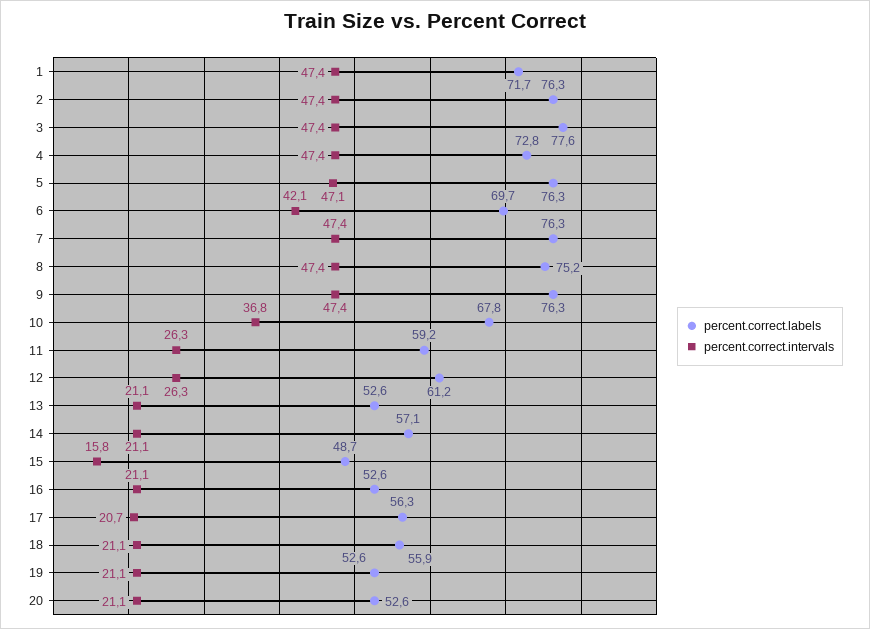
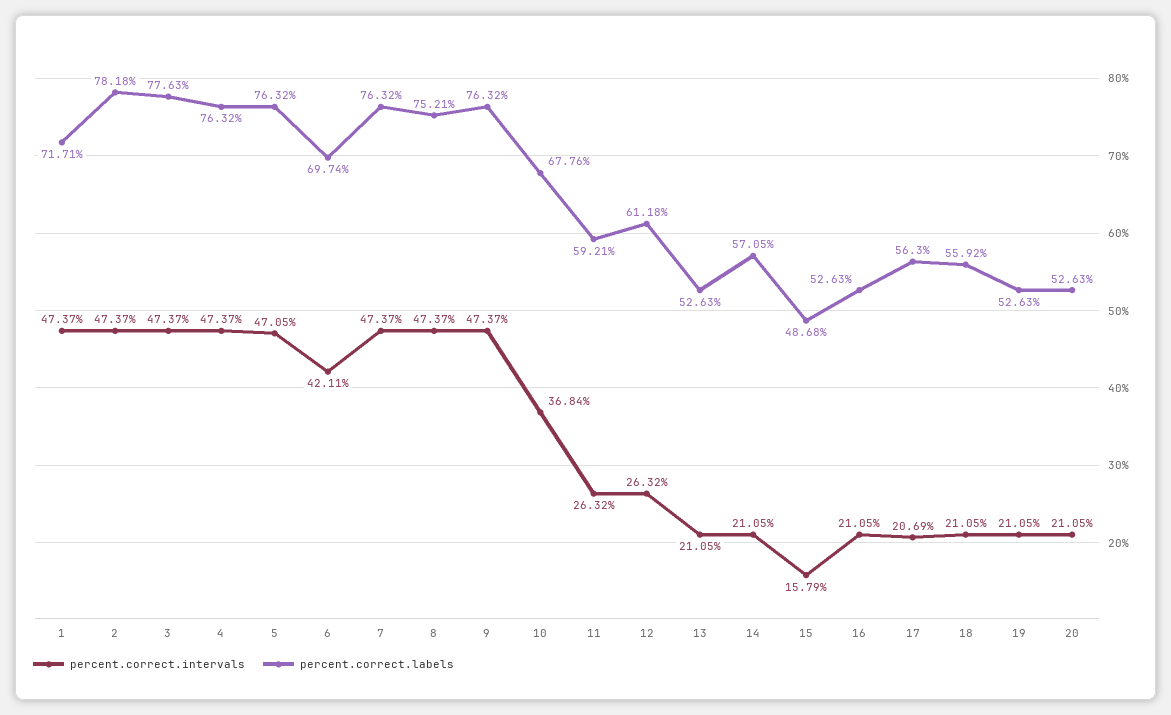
  {
    "percent.correct.labels": {
      "1": 71.71,
-     "2": 76.3,
+     "2": 78.18,
      "3": 77.63,
-     "4": 72.8,
+     "4": 76.32,
      "5": 76.32,
      "6": 69.74,
      "7": 76.32,
      "8": 75.21,
      "9": 76.32,
      "10": 67.76,
      "11": 59.21,
      "12": 61.18,
      "13": 52.63,
      "14": 57.05,
      "15": 48.68,
      "16": 52.63,
      "17": 56.3,
      "18": 55.92,
      "19": 52.63,
      "20": 52.63
    },
    "percent.correct.intervals": {
      "1": 47.37,
      "2": 47.37,
      "3": 47.37,
      "4": 47.37,
      "5": 47.05,
      "6": 42.11,
      "7": 47.37,
      "8": 47.37,
      "9": 47.37,
      "10": 36.84,
      "11": 26.32,
      "12": 26.32,
      "13": 21.05,
      "14": 21.05,
      "15": 15.79,
      "16": 21.05,
      "17": 20.69,
      "18": 21.05,
      "19": 21.05,
      "20": 21.05
    }
  }

